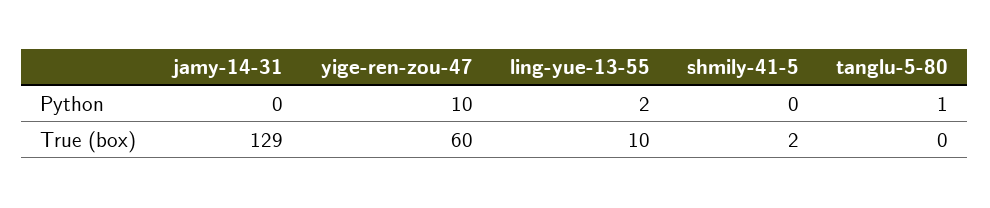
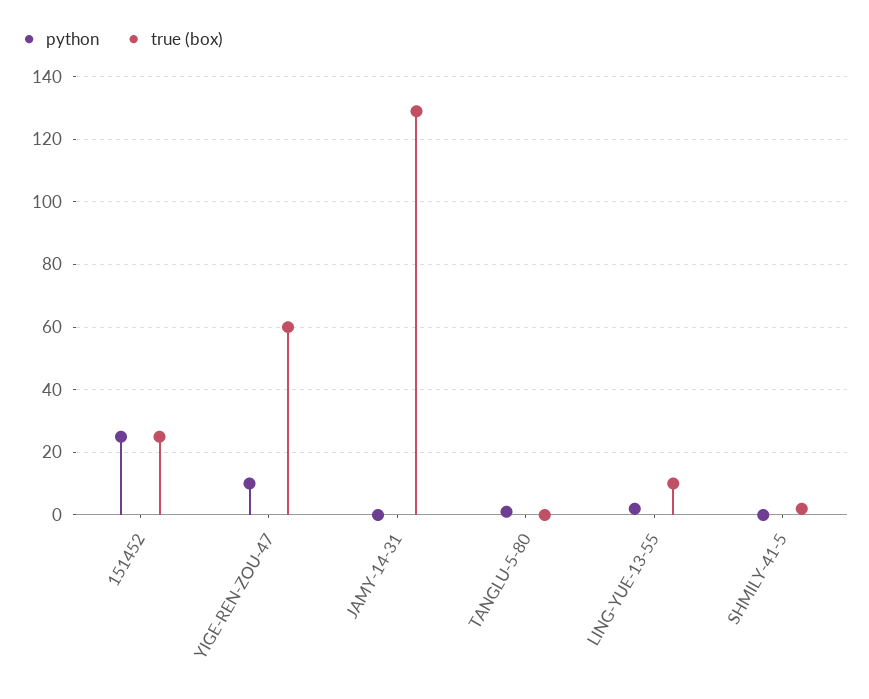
  {
    "Python": {
      "jamy-14-31": 0,
      "yige-ren-zou-47": 10,
      "ling-yue-13-55": 2,
      "shmily-41-5": 0,
-     "tanglu-5-80": 1
+     "tanglu-5-80": 1,
+     "151452": 25
    },
    "True (box)": {
      "jamy-14-31": 129,
      "yige-ren-zou-47": 60,
      "ling-yue-13-55": 10,
      "shmily-41-5": 2,
-     "tanglu-5-80": 0
+     "tanglu-5-80": 0,
+     "151452": 25
    }
  }

